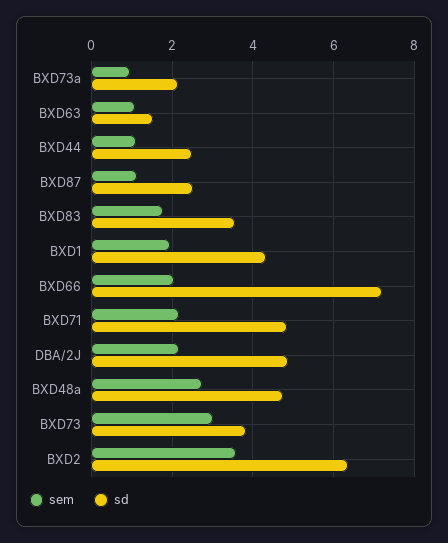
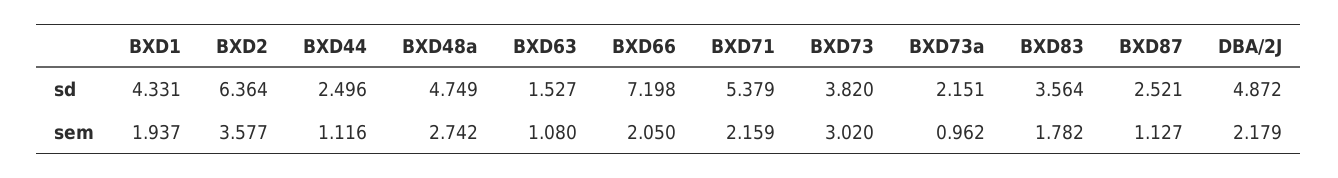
  {
    "sem": {
      "BXD73a": 0.962,
      "BXD63": 1.08,
      "BXD44": 1.116,
      "BXD87": 1.127,
      "BXD83": 1.782,
      "BXD1": 1.937,
      "BXD66": 2.05,
      "BXD71": 2.159,
      "DBA/2J": 2.179,
      "BXD48a": 2.742,
      "BXD73": 3.02,
      "BXD2": 3.577
    },
    "sd": {
      "BXD73a": 2.151,
      "BXD63": 1.527,
      "BXD44": 2.496,
      "BXD87": 2.521,
      "BXD83": 3.564,
      "BXD1": 4.331,
      "BXD66": 7.198,
-     "BXD71": 4.8,
+     "BXD71": 5.379,
      "DBA/2J": 4.872,
      "BXD48a": 4.749,
      "BXD73": 3.82,
      "BXD2": 6.364
    }
  }

